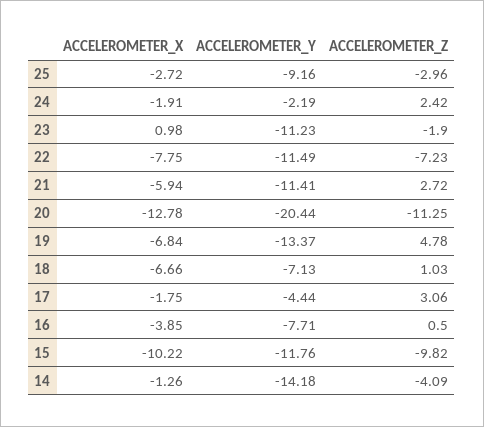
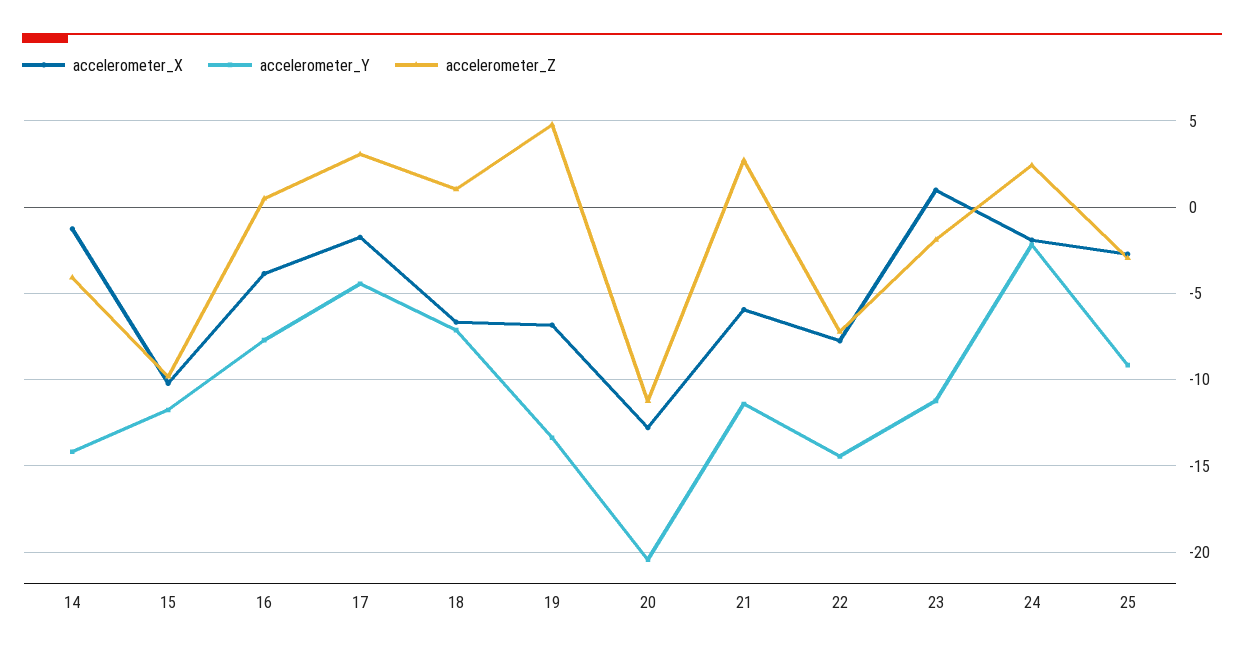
  {
    "ACCELEROMETER_X": {
      "25": -2.72,
      "24": -1.91,
      "23": 0.98,
      "22": -7.75,
      "21": -5.94,
      "20": -12.78,
      "19": -6.84,
      "18": -6.66,
      "17": -1.75,
      "16": -3.85,
      "15": -10.22,
      "14": -1.26
    },
    "ACCELEROMETER_Y": {
      "25": -9.16,
      "24": -2.19,
      "23": -11.23,
-     "22": -11.49,
+     "22": -14.5,
      "21": -11.41,
      "20": -20.44,
      "19": -13.37,
      "18": -7.13,
      "17": -4.44,
      "16": -7.71,
      "15": -11.76,
      "14": -14.18
    },
    "ACCELEROMETER_Z": {
      "25": -2.96,
      "24": 2.42,
      "23": -1.9,
      "22": -7.23,
      "21": 2.72,
      "20": -11.25,
      "19": 4.78,
      "18": 1.03,
      "17": 3.06,
      "16": 0.5,
      "15": -9.82,
      "14": -4.09
    }
  }

